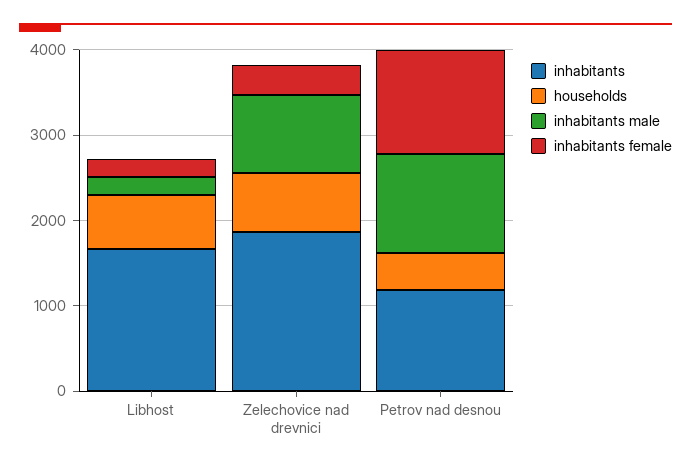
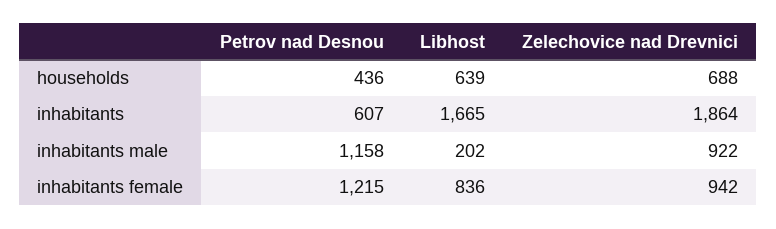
  {
    "inhabitants": {
      "Libhost": 1665,
      "Zelechovice nad drevnici": 1864,
-     "Petrov nad desnou": 1200
+     "Petrov nad desnou": 607
    },
    "households": {
      "Libhost": 639,
      "Zelechovice nad drevnici": 688,
      "Petrov nad desnou": 436
    },
    "inhabitants male": {
      "Libhost": 202,
      "Zelechovice nad drevnici": 922,
      "Petrov nad desnou": 1158
    },
    "inhabitants female": {
-     "Libhost": 200,
+     "Libhost": 836,
-     "Zelechovice nad drevnici": 400,
+     "Zelechovice nad drevnici": 942,
      "Petrov nad desnou": 1215
    }
  }

